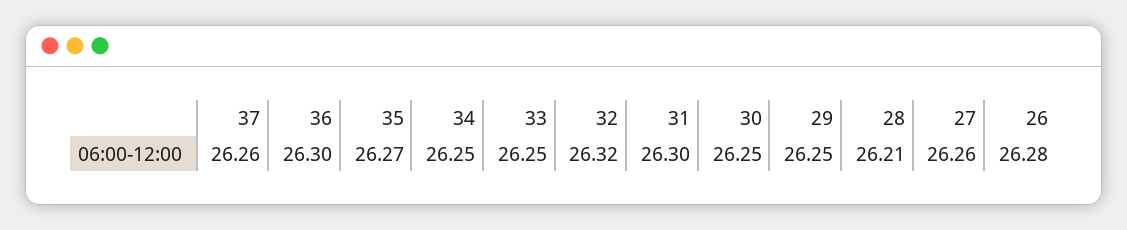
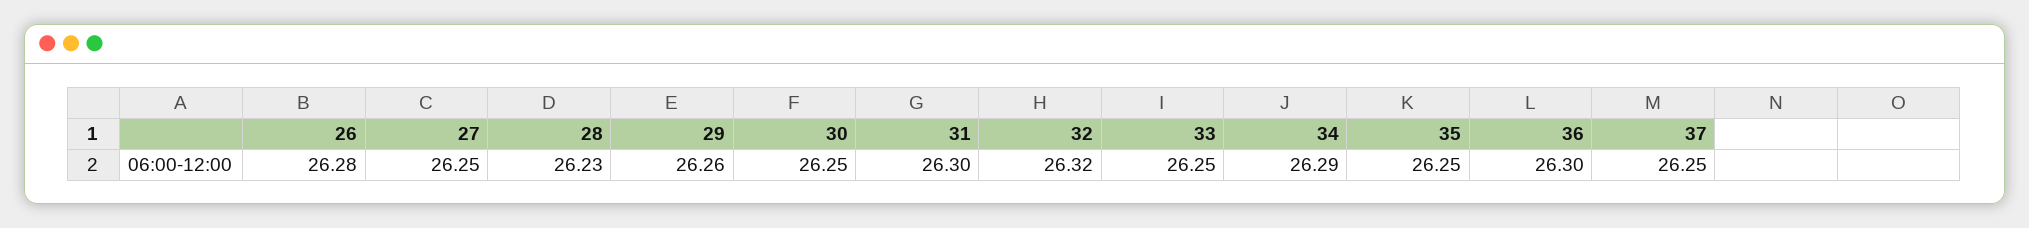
  {
-   "37": 26.26,
+   "37": 26.25,
    "36": 26.3,
-   "35": 26.27,
+   "35": 26.25,
-   "34": 26.25,
+   "34": 26.29,
    "33": 26.25,
    "32": 26.32,
    "31": 26.3,
    "30": 26.25,
-   "29": 26.25,
+   "29": 26.26,
-   "28": 26.21,
+   "28": 26.23,
-   "27": 26.26,
+   "27": 26.25,
    "26": 26.28
  }

